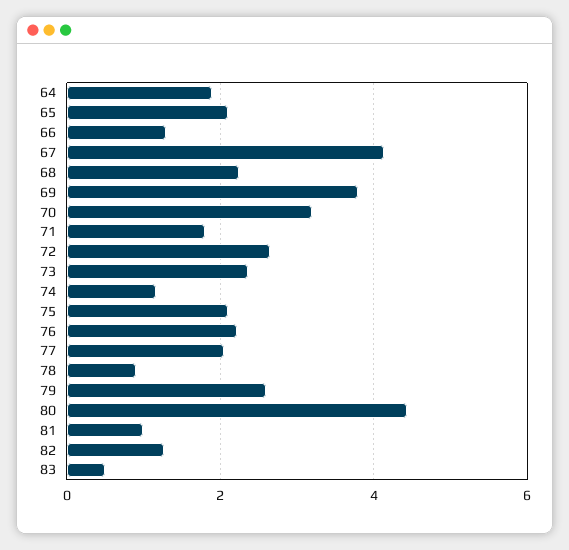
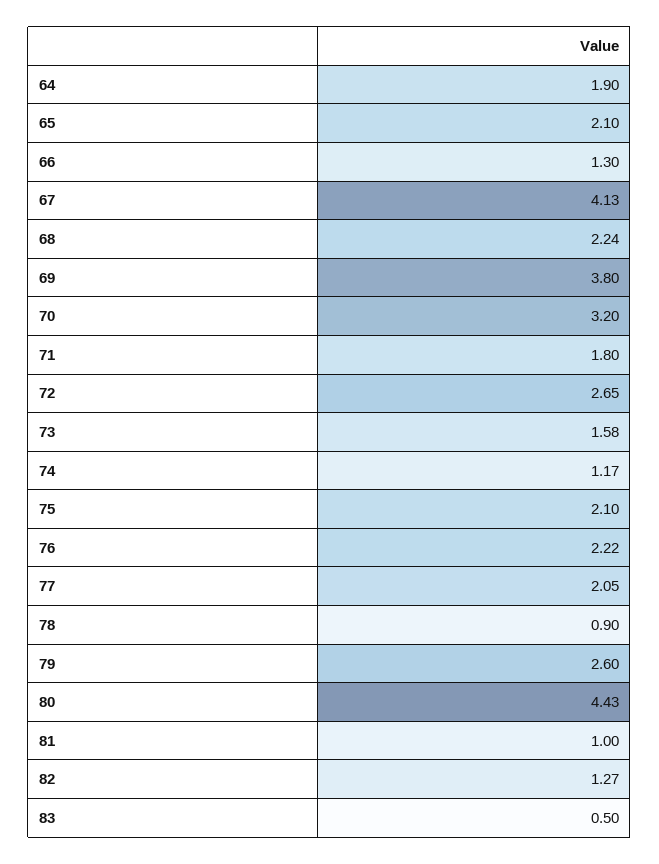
  {
    "64": 1.9,
    "65": 2.1,
    "66": 1.3,
    "67": 4.13,
    "68": 2.24,
    "69": 3.8,
    "70": 3.2,
    "71": 1.8,
    "72": 2.65,
-   "73": 2.4,
+   "73": 1.58,
    "74": 1.17,
    "75": 2.1,
    "76": 2.22,
    "77": 2.05,
    "78": 0.9,
    "79": 2.6,
    "80": 4.43,
    "81": 1,
    "82": 1.27,
    "83": 0.5
  }

